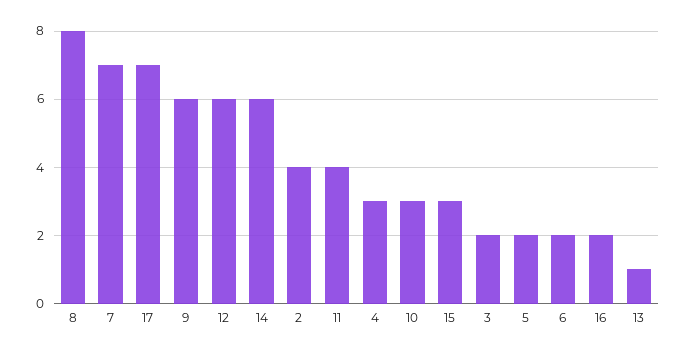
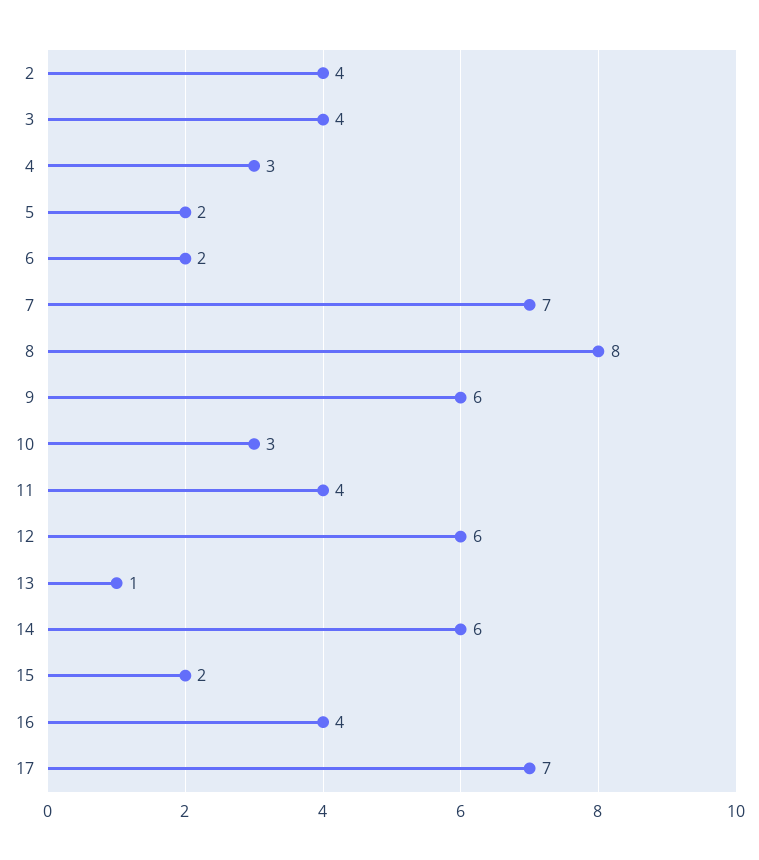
  {
    "8": 8,
    "7": 7,
    "17": 7,
    "9": 6,
    "12": 6,
    "14": 6,
    "2": 4,
    "11": 4,
    "4": 3,
    "10": 3,
-   "15": 3,
+   "15": 2,
-   "3": 2,
+   "3": 4,
    "5": 2,
    "6": 2,
-   "16": 2,
+   "16": 4,
    "13": 1
  }

